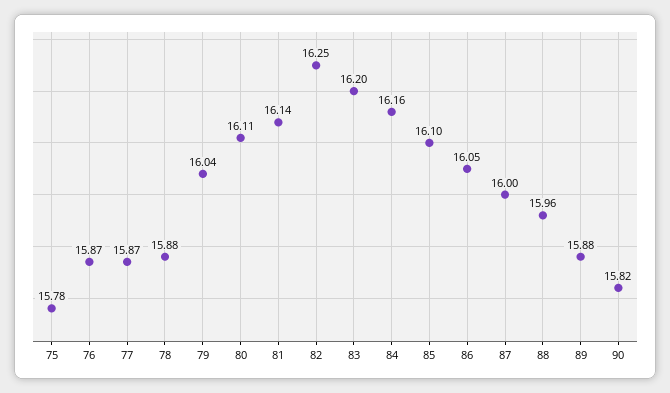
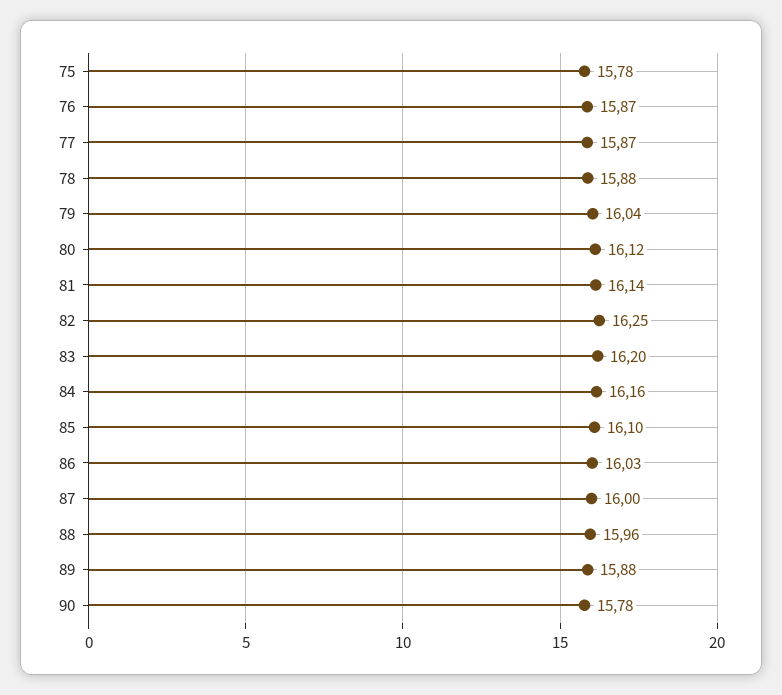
  {
    "75": 15.78,
    "76": 15.87,
    "77": 15.87,
    "78": 15.88,
    "79": 16.04,
-   "80": 16.11,
+   "80": 16.12,
    "81": 16.14,
    "82": 16.25,
    "83": 16.2,
    "84": 16.16,
    "85": 16.1,
-   "86": 16.05,
+   "86": 16.03,
    "87": 16,
    "88": 15.96,
    "89": 15.88,
-   "90": 15.82
+   "90": 15.78
  }

